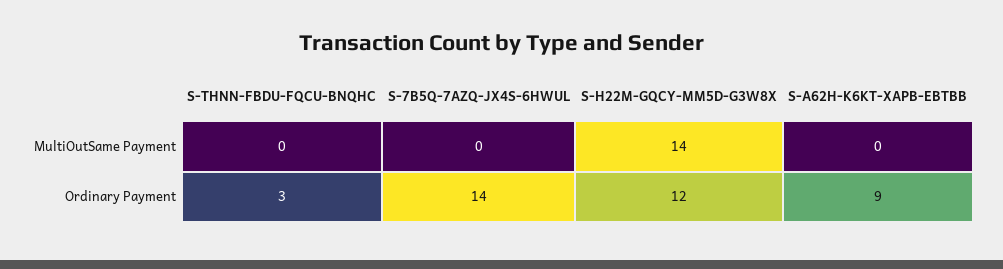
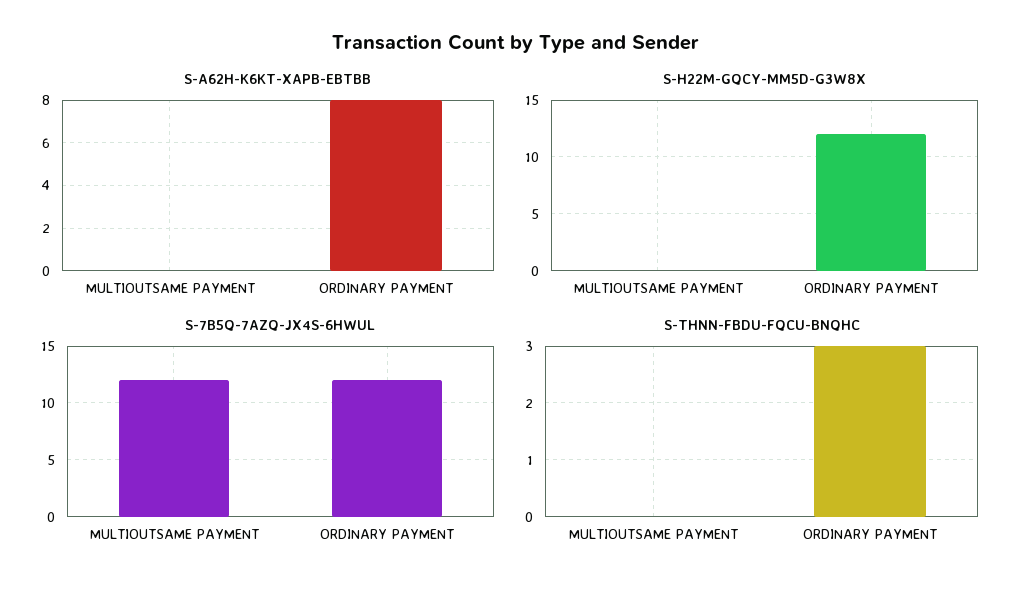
  {
    "S-THNN-FBDU-FQCU-BNQHC": {
      "MultiOutSame Payment": 0,
      "Ordinary Payment": 3
    },
    "S-7B5Q-7AZQ-JX4S-6HWUL": {
-     "MultiOutSame Payment": 0,
+     "MultiOutSame Payment": 12,
-     "Ordinary Payment": 14
+     "Ordinary Payment": 12
    },
    "S-H22M-GQCY-MM5D-G3W8X": {
-     "MultiOutSame Payment": 14,
+     "MultiOutSame Payment": 0,
      "Ordinary Payment": 12
    },
    "S-A62H-K6KT-XAPB-EBTBB": {
      "MultiOutSame Payment": 0,
-     "Ordinary Payment": 9
+     "Ordinary Payment": 8
    }
  }

